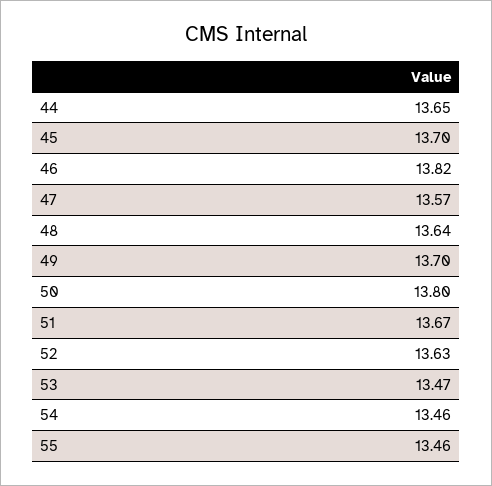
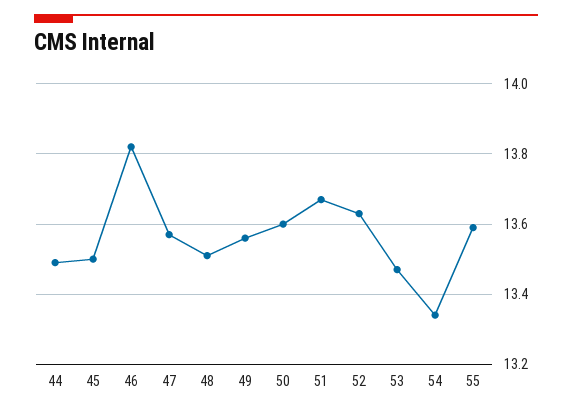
  {
-   "44": 13.65,
+   "44": 13.5,
-   "45": 13.7,
+   "45": 13.5,
    "46": 13.82,
    "47": 13.57,
-   "48": 13.64,
+   "48": 13.5,
-   "49": 13.7,
+   "49": 13.55,
-   "50": 13.8,
+   "50": 13.6,
    "51": 13.67,
    "52": 13.63,
    "53": 13.47,
-   "54": 13.46,
+   "54": 13.35,
-   "55": 13.46
+   "55": 13.6
  }

